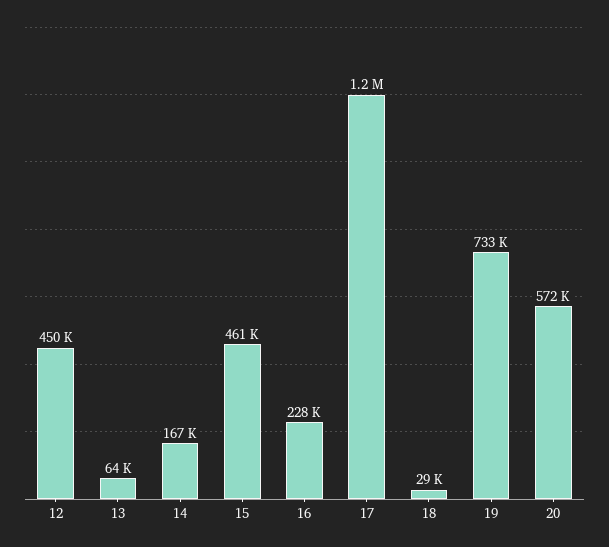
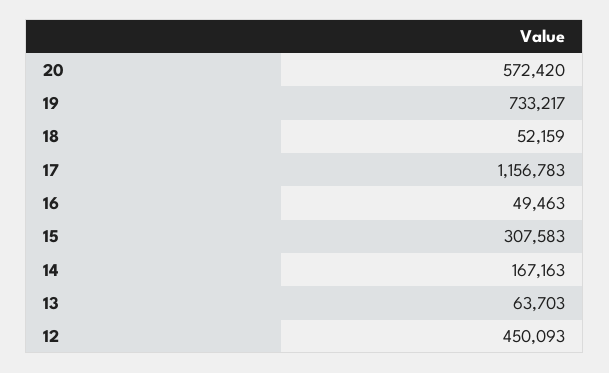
  {
    "12": 450093,
    "13": 63703,
    "14": 167163,
-   "15": 461000,
+   "15": 307583,
-   "16": 228000,
+   "16": 49463,
    "17": 1156783,
-   "18": 29000,
+   "18": 52159,
    "19": 733217,
    "20": 572420
  }

